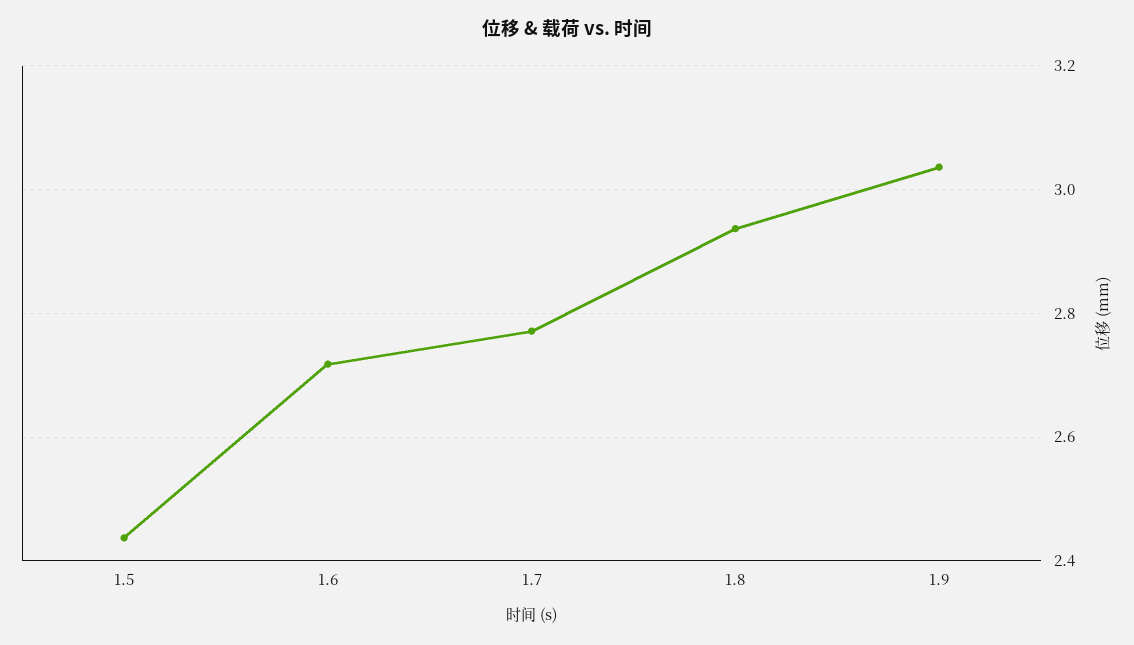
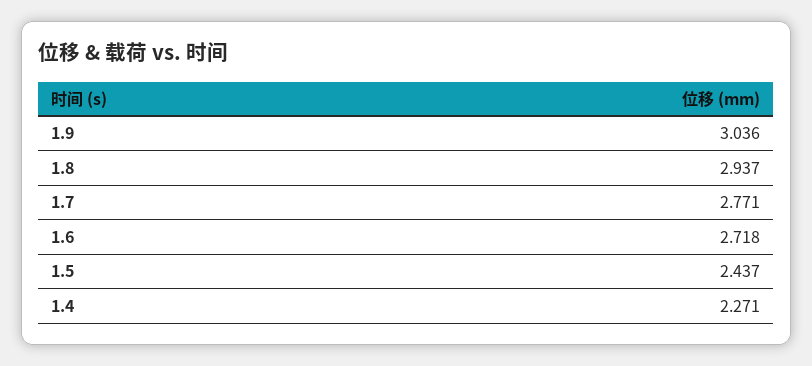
  {
    "1.5": 2.437,
    "1.6": 2.718,
    "1.7": 2.771,
    "1.8": 2.937,
-   "1.9": 3.036
+   "1.9": 3.036,
+   "1.4": 2.271
  }

